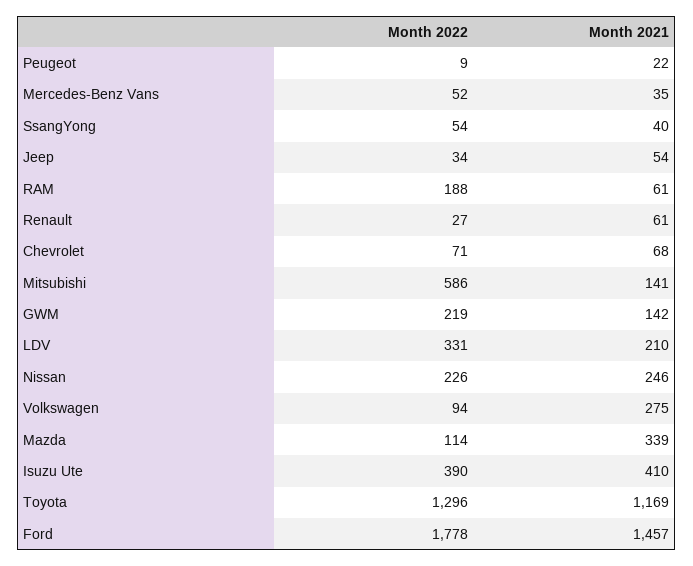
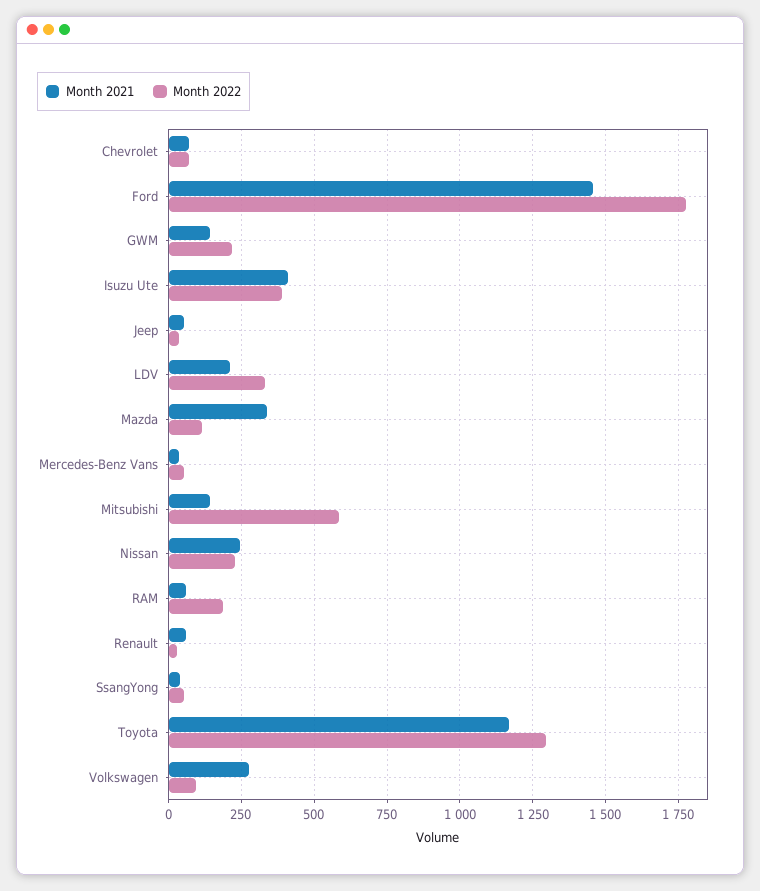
  {
    "Month 2022": {
-     "Peugeot": 9,
      "Mercedes-Benz Vans": 52,
      "SsangYong": 54,
      "Jeep": 34,
      "RAM": 188,
      "Renault": 27,
      "Chevrolet": 71,
      "Mitsubishi": 586,
      "GWM": 219,
      "LDV": 331,
      "Nissan": 226,
      "Volkswagen": 94,
      "Mazda": 114,
      "Isuzu Ute": 390,
      "Toyota": 1296,
      "Ford": 1778
    },
    "Month 2021": {
-     "Peugeot": 22,
      "Mercedes-Benz Vans": 35,
      "SsangYong": 40,
      "Jeep": 54,
      "RAM": 61,
      "Renault": 61,
      "Chevrolet": 68,
      "Mitsubishi": 141,
      "GWM": 142,
      "LDV": 210,
      "Nissan": 246,
      "Volkswagen": 275,
      "Mazda": 339,
      "Isuzu Ute": 410,
      "Toyota": 1169,
      "Ford": 1457
    }
  }

